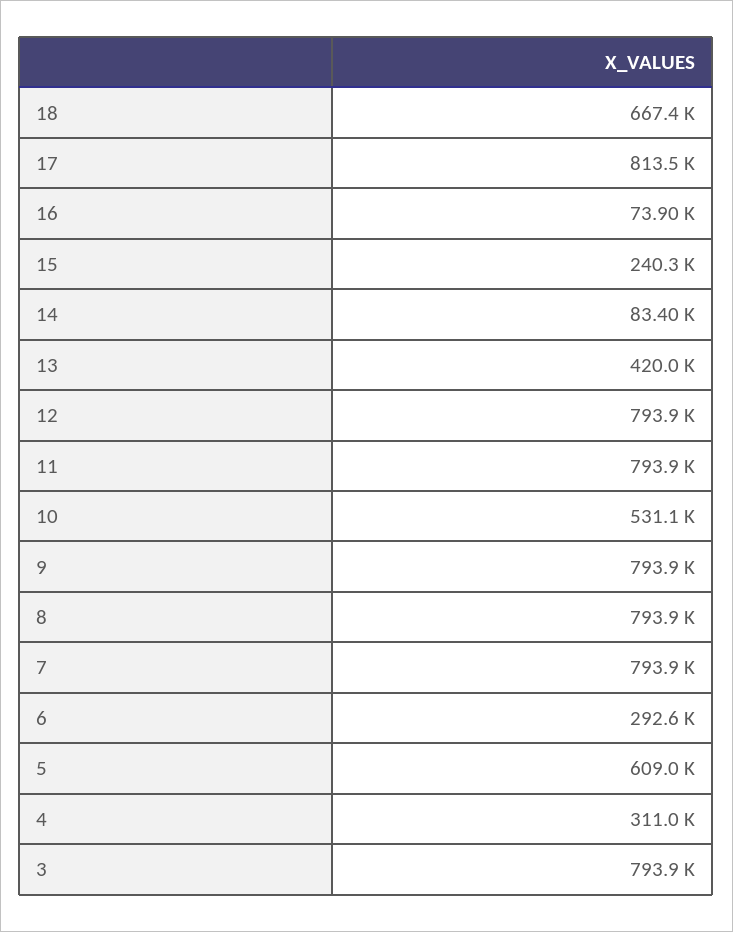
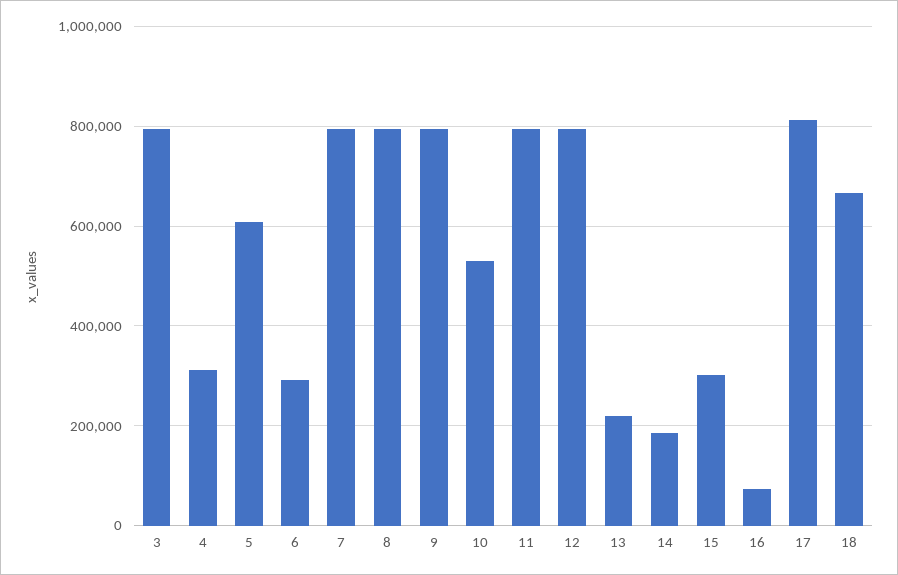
  {
    "18": 667400,
    "17": 813500,
    "16": 73900,
-   "15": 240300,
+   "15": 300000,
-   "14": 83400,
+   "14": 180000,
-   "13": 420000,
+   "13": 220000,
    "12": 793900,
    "11": 793900,
    "10": 531100,
    "9": 793900,
    "8": 793900,
    "7": 793900,
    "6": 292600,
    "5": 609000,
    "4": 311000,
    "3": 793900
  }

